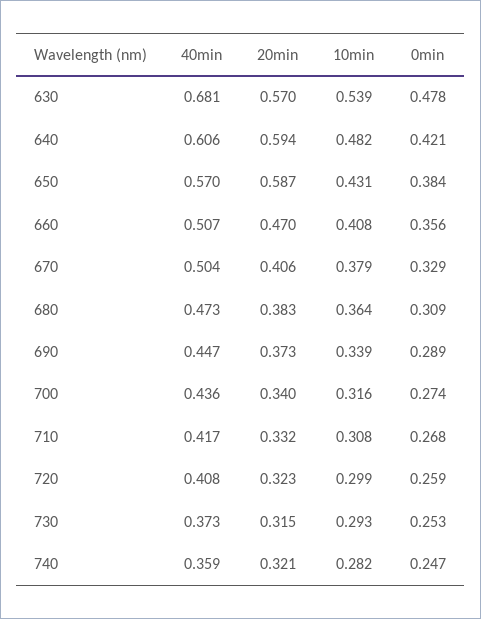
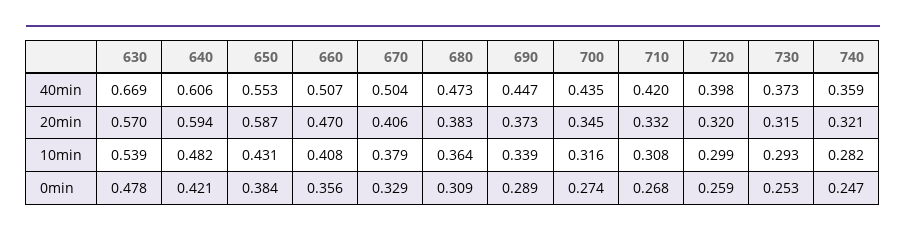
  {
    "40min": {
-     "630": 0.681,
+     "630": 0.669,
      "640": 0.606,
-     "650": 0.57,
+     "650": 0.553,
      "660": 0.507,
      "670": 0.504,
      "680": 0.473,
      "690": 0.447,
-     "700": 0.436,
+     "700": 0.435,
-     "710": 0.417,
+     "710": 0.42,
-     "720": 0.408,
+     "720": 0.398,
      "730": 0.373,
      "740": 0.359
    },
    "20min": {
      "630": 0.57,
      "640": 0.594,
      "650": 0.587,
      "660": 0.47,
      "670": 0.406,
      "680": 0.383,
      "690": 0.373,
-     "700": 0.34,
+     "700": 0.345,
      "710": 0.332,
-     "720": 0.323,
+     "720": 0.32,
      "730": 0.315,
      "740": 0.321
    },
    "10min": {
      "630": 0.539,
      "640": 0.482,
      "650": 0.431,
      "660": 0.408,
      "670": 0.379,
      "680": 0.364,
      "690": 0.339,
      "700": 0.316,
      "710": 0.308,
      "720": 0.299,
      "730": 0.293,
      "740": 0.282
    },
    "0min": {
      "630": 0.478,
      "640": 0.421,
      "650": 0.384,
      "660": 0.356,
      "670": 0.329,
      "680": 0.309,
      "690": 0.289,
      "700": 0.274,
      "710": 0.268,
      "720": 0.259,
      "730": 0.253,
      "740": 0.247
    }
  }

